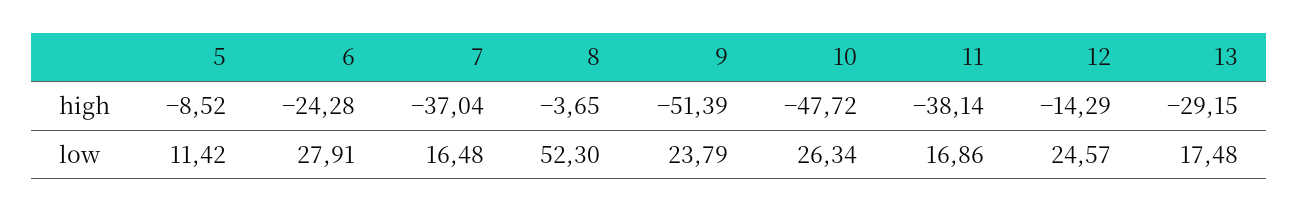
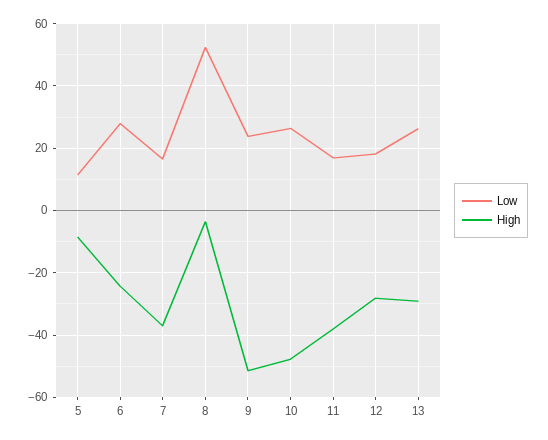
  {
    "high": {
      "5": -8.52,
      "6": -24.28,
      "7": -37.04,
      "8": -3.65,
      "9": -51.39,
      "10": -47.72,
      "11": -38.14,
-     "12": -14.29,
+     "12": -28,
      "13": -29.15
    },
    "low": {
      "5": 11.42,
      "6": 27.91,
      "7": 16.48,
      "8": 52.3,
      "9": 23.79,
      "10": 26.34,
      "11": 16.86,
-     "12": 24.57,
+     "12": 18,
-     "13": 17.48
+     "13": 26
    }
  }

